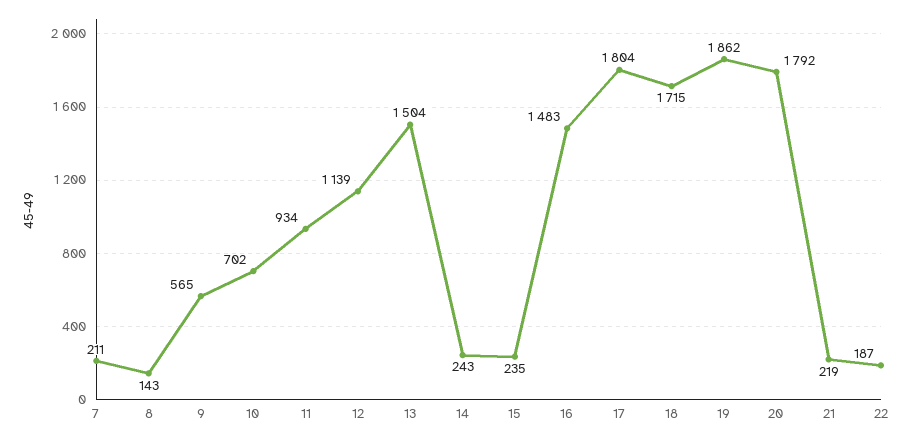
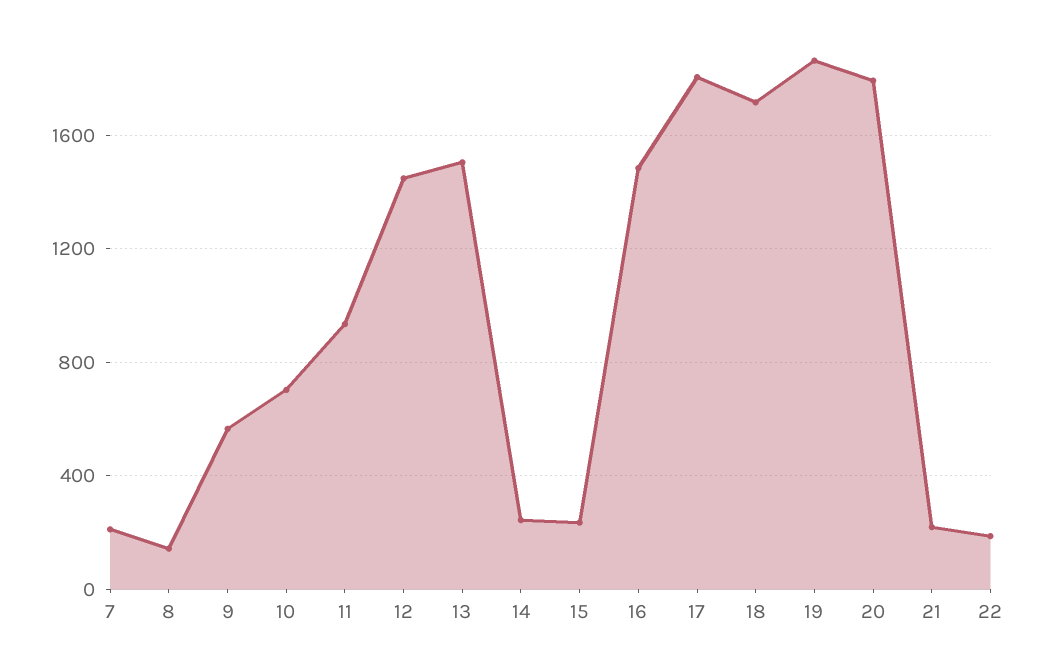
  {
    "7": 211,
    "8": 143,
    "9": 565,
    "10": 702,
    "11": 934,
-   "12": 1139,
+   "12": 1450,
    "13": 1504,
    "14": 243,
    "15": 235,
    "16": 1483,
    "17": 1804,
    "18": 1715,
    "19": 1862,
    "20": 1792,
    "21": 219,
    "22": 187
  }

